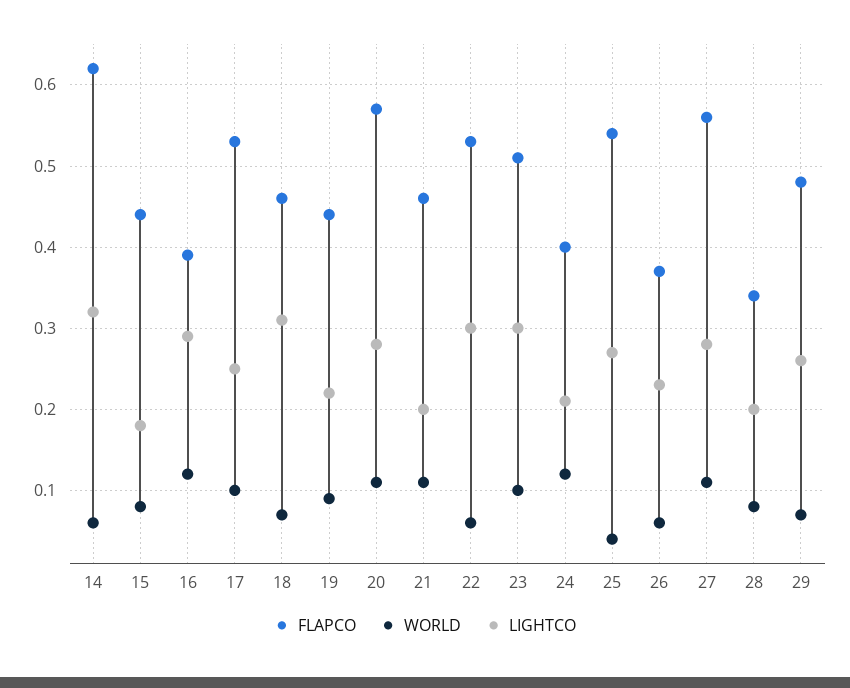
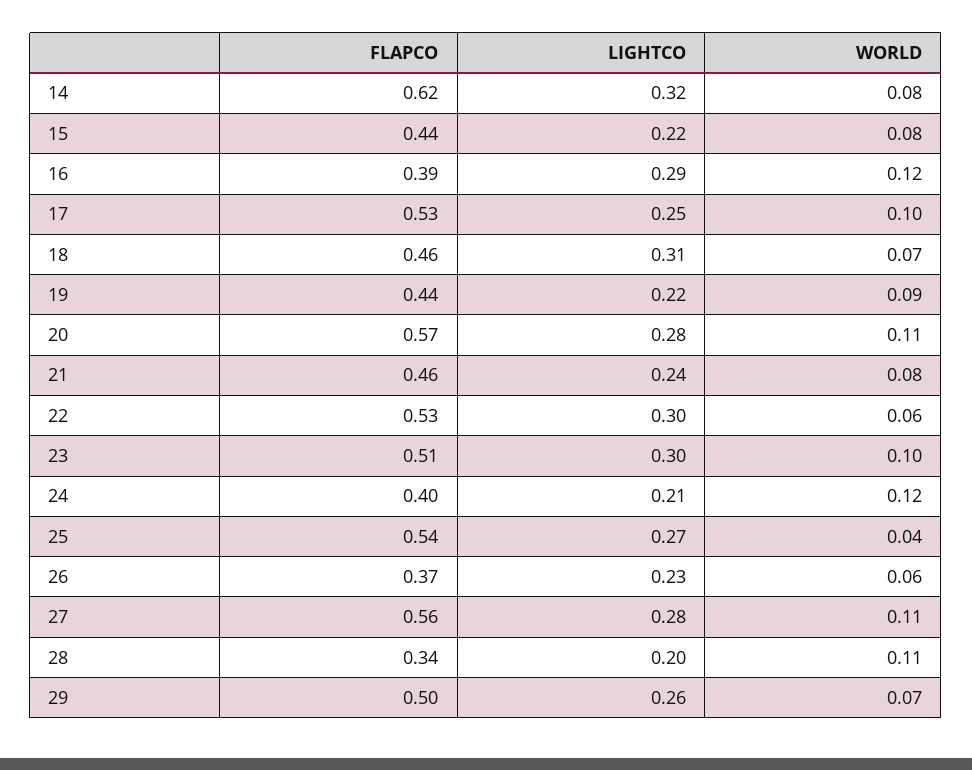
  {
    "FLAPCO": {
      "14": 0.62,
      "15": 0.44,
      "16": 0.39,
      "17": 0.53,
      "18": 0.46,
      "19": 0.44,
      "20": 0.57,
      "21": 0.46,
      "22": 0.53,
      "23": 0.51,
      "24": 0.4,
      "25": 0.54,
      "26": 0.37,
      "27": 0.56,
      "28": 0.34,
-     "29": 0.48
+     "29": 0.5
    },
    "WORLD": {
-     "14": 0.06,
+     "14": 0.08,
      "15": 0.08,
      "16": 0.12,
      "17": 0.1,
      "18": 0.07,
      "19": 0.09,
      "20": 0.11,
-     "21": 0.11,
+     "21": 0.08,
      "22": 0.06,
      "23": 0.1,
      "24": 0.12,
      "25": 0.04,
      "26": 0.06,
      "27": 0.11,
-     "28": 0.08,
+     "28": 0.11,
      "29": 0.07
    },
    "LIGHTCO": {
      "14": 0.32,
-     "15": 0.18,
+     "15": 0.22,
      "16": 0.29,
      "17": 0.25,
      "18": 0.31,
      "19": 0.22,
      "20": 0.28,
-     "21": 0.2,
+     "21": 0.24,
      "22": 0.3,
      "23": 0.3,
      "24": 0.21,
      "25": 0.27,
      "26": 0.23,
      "27": 0.28,
      "28": 0.2,
      "29": 0.26
    }
  }

